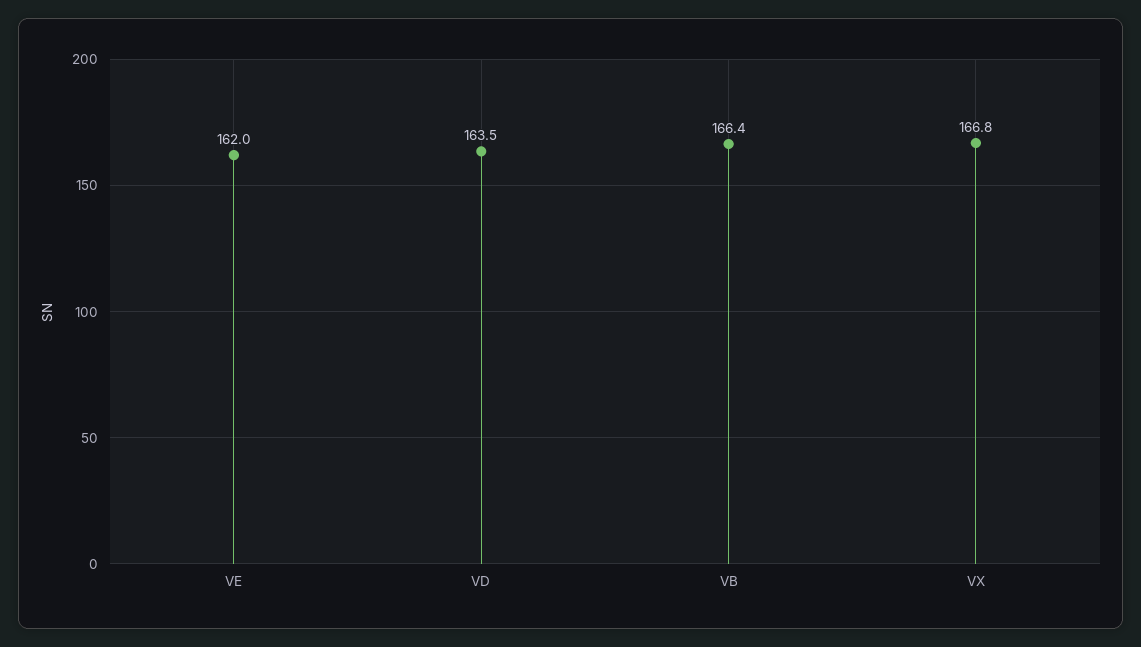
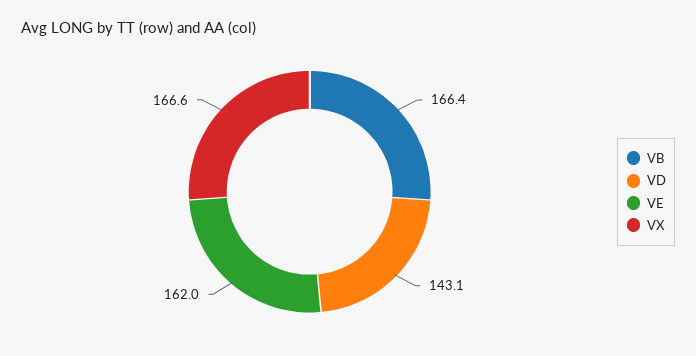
  {
    "VE": 162,
-   "VD": 163.5,
+   "VD": 143.1,
    "VB": 166.4,
-   "VX": 166.8
+   "VX": 166.6
  }

